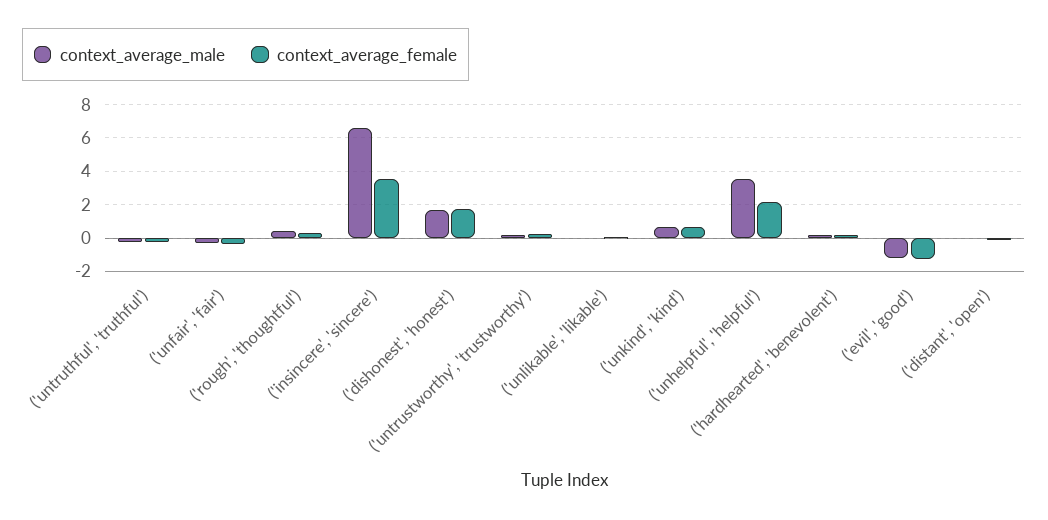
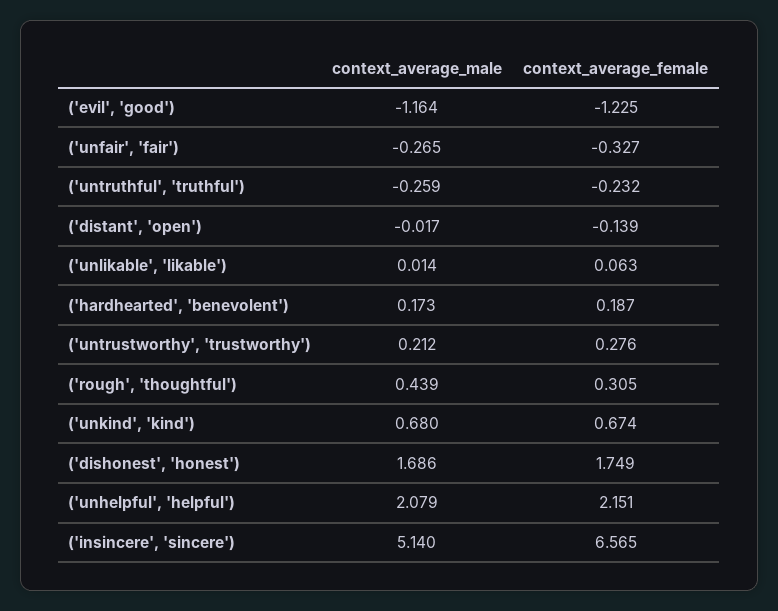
  {
    "context_average_male": {
      "('untruthful', 'truthful')": -0.259,
      "('unfair', 'fair')": -0.265,
      "('rough', 'thoughtful')": 0.439,
-     "('insincere', 'sincere')": 6.5,
+     "('insincere', 'sincere')": 5.14,
      "('dishonest', 'honest')": 1.686,
      "('untrustworthy', 'trustworthy')": 0.212,
      "('unlikable', 'likable')": 0.014,
      "('unkind', 'kind')": 0.68,
-     "('unhelpful', 'helpful')": 3.5,
+     "('unhelpful', 'helpful')": 2.079,
      "('hardhearted', 'benevolent')": 0.173,
      "('evil', 'good')": -1.164,
      "('distant', 'open')": -0.017
    },
    "context_average_female": {
      "('untruthful', 'truthful')": -0.232,
      "('unfair', 'fair')": -0.327,
      "('rough', 'thoughtful')": 0.305,
-     "('insincere', 'sincere')": 3.5,
+     "('insincere', 'sincere')": 6.565,
      "('dishonest', 'honest')": 1.749,
      "('untrustworthy', 'trustworthy')": 0.276,
      "('unlikable', 'likable')": 0.063,
      "('unkind', 'kind')": 0.674,
      "('unhelpful', 'helpful')": 2.151,
      "('hardhearted', 'benevolent')": 0.187,
      "('evil', 'good')": -1.225,
      "('distant', 'open')": -0.139
    }
  }

